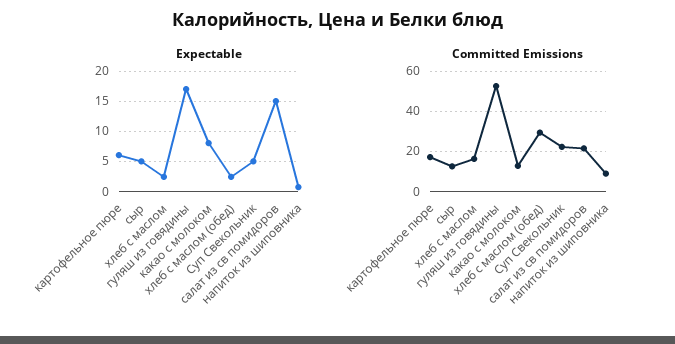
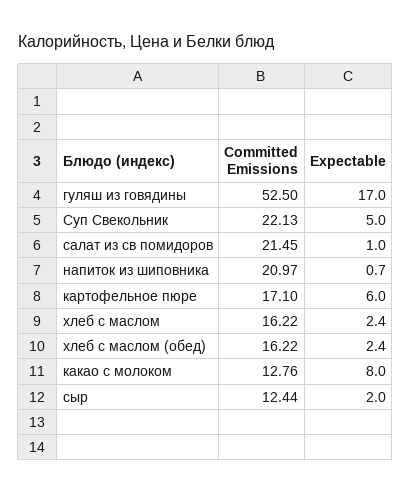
  {
    "Expectable": {
      "картофельное пюре": 6,
-     "сыр": 5,
+     "сыр": 2,
      "хлеб с маслом": 2.4,
      "гуляш из говядины": 17,
      "какао с молоком": 8,
      "хлеб с маслом (обед)": 2.4,
      "Суп Свекольник": 5,
-     "салат из св помидоров": 15,
+     "салат из св помидоров": 1,
      "напиток из шиповника": 0.7
    },
    "Committed Emissions": {
      "картофельное пюре": 17.1,
      "сыр": 12.44,
      "хлеб с маслом": 16.22,
      "гуляш из говядины": 52.5,
      "какао с молоком": 12.76,
-     "хлеб с маслом (обед)": 30,
+     "хлеб с маслом (обед)": 16.22,
      "Суп Свекольник": 22.13,
      "салат из св помидоров": 21.45,
-     "напиток из шиповника": 10
+     "напиток из шиповника": 20.97
    }
  }

